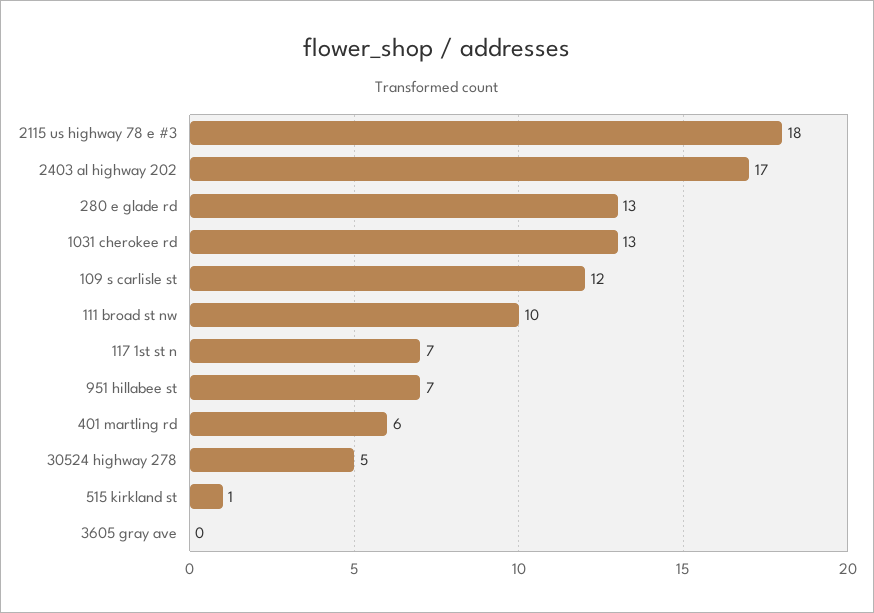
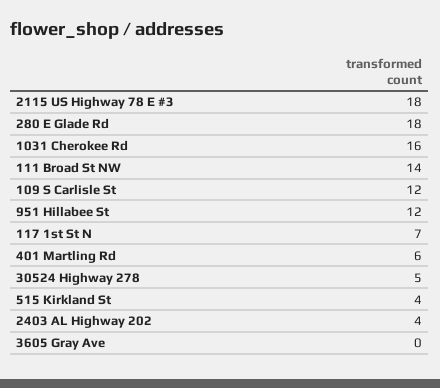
  {
    "2115 us highway 78 e #3": 18,
-   "2403 al highway 202": 17,
+   "2403 al highway 202": 4,
-   "280 e glade rd": 13,
+   "280 e glade rd": 18,
-   "1031 cherokee rd": 13,
+   "1031 cherokee rd": 16,
    "109 s carlisle st": 12,
-   "111 broad st nw": 10,
+   "111 broad st nw": 14,
    "117 1st st n": 7,
-   "951 hillabee st": 7,
+   "951 hillabee st": 12,
    "401 martling rd": 6,
    "30524 highway 278": 5,
-   "515 kirkland st": 1,
+   "515 kirkland st": 4,
    "3605 gray ave": 0
  }

